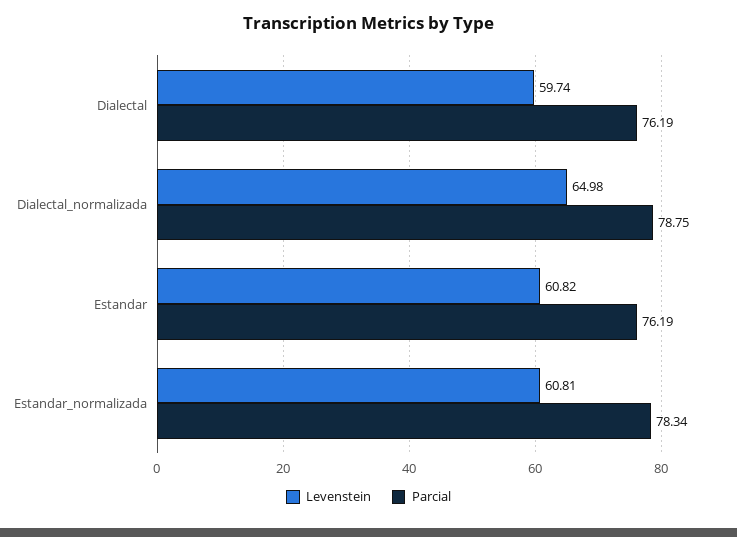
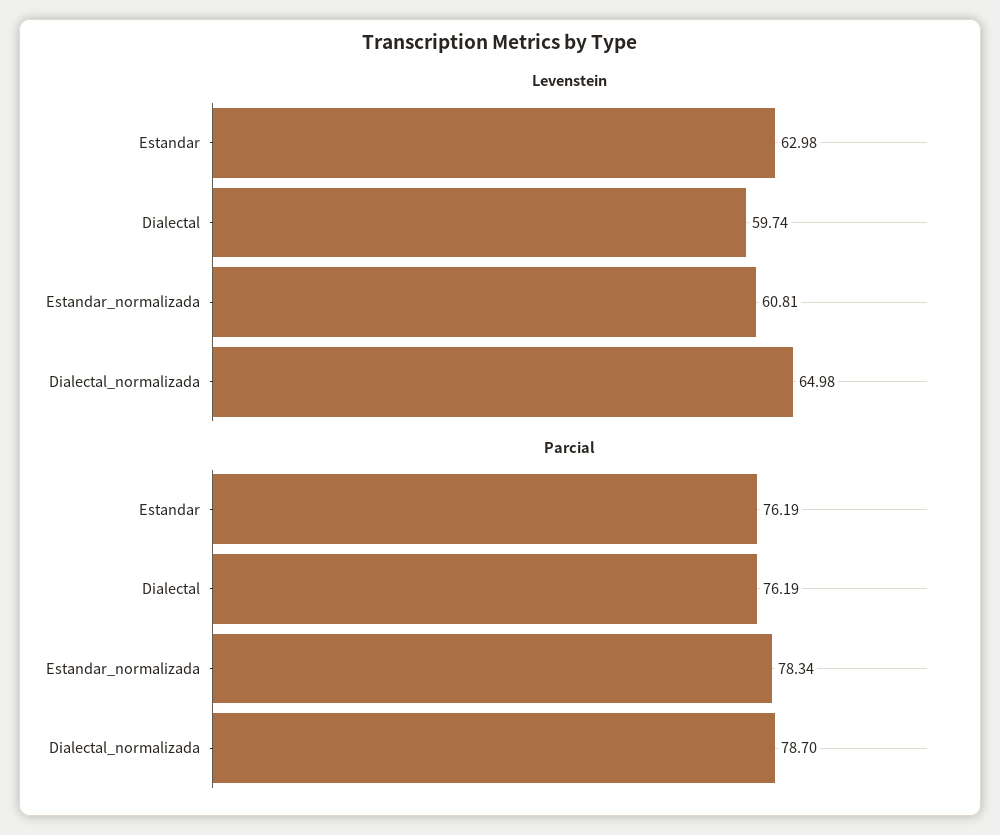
  {
    "Levenstein": {
      "Dialectal": 59.74,
      "Dialectal_normalizada": 64.98,
-     "Estandar": 60.82,
+     "Estandar": 62.98,
      "Estandar_normalizada": 60.81
    },
    "Parcial": {
      "Dialectal": 76.19,
-     "Dialectal_normalizada": 78.75,
+     "Dialectal_normalizada": 78.7,
      "Estandar": 76.19,
      "Estandar_normalizada": 78.34
    }
  }

